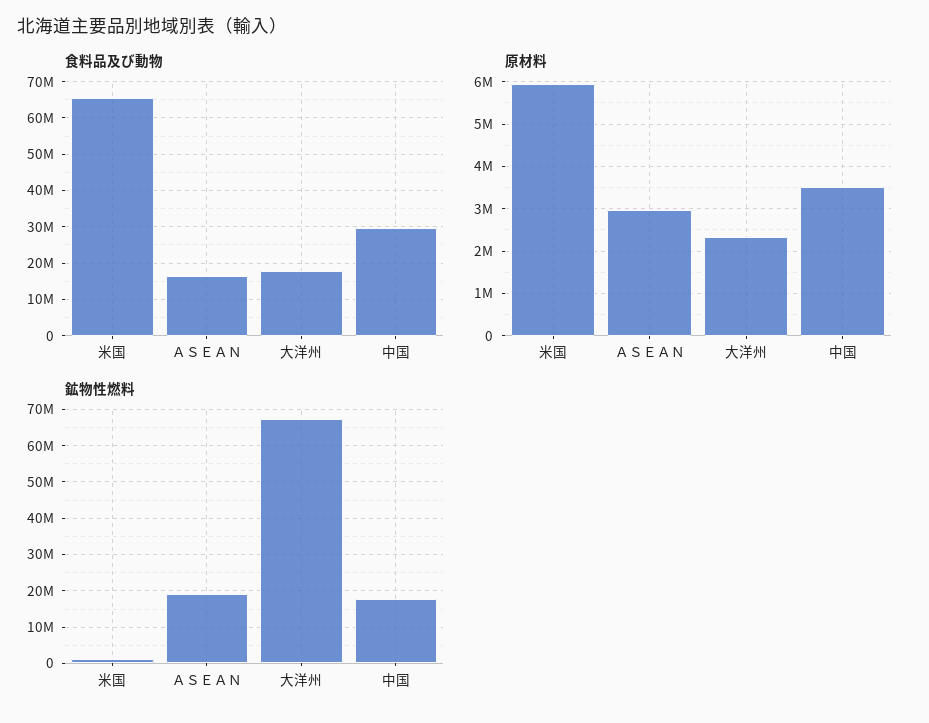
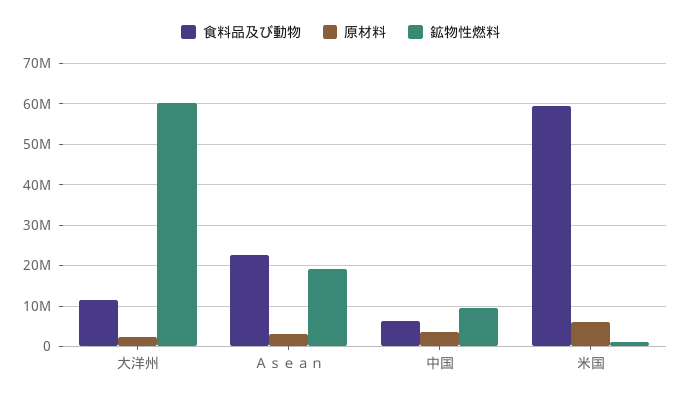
  {
    "食料品及び動物": {
-     "米国": 66000000,
+     "米国": 60000000,
-     "ＡＳＥＡＮ": 16000000,
+     "ＡＳＥＡＮ": 22000000,
-     "大洋州": 18000000,
+     "大洋州": 12000000,
-     "中国": 30000000
+     "中国": 6000000
    },
    "原材料": {
      "米国": 6000000,
      "ＡＳＥＡＮ": 3000000,
      "大洋州": 2400000,
      "中国": 3600000
    },
    "鉱物性燃料": {
      "米国": 2000000,
      "ＡＳＥＡＮ": 20000000,
-     "大洋州": 68000000,
+     "大洋州": 60000000,
-     "中国": 18000000
+     "中国": 10000000
    }
  }

